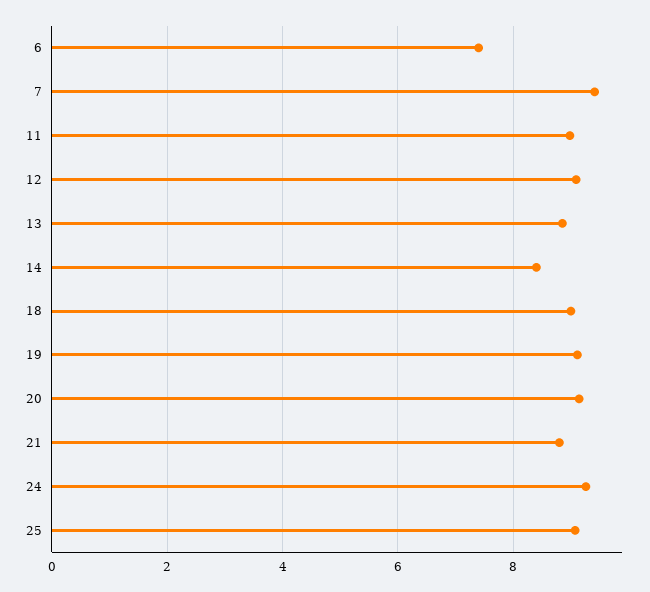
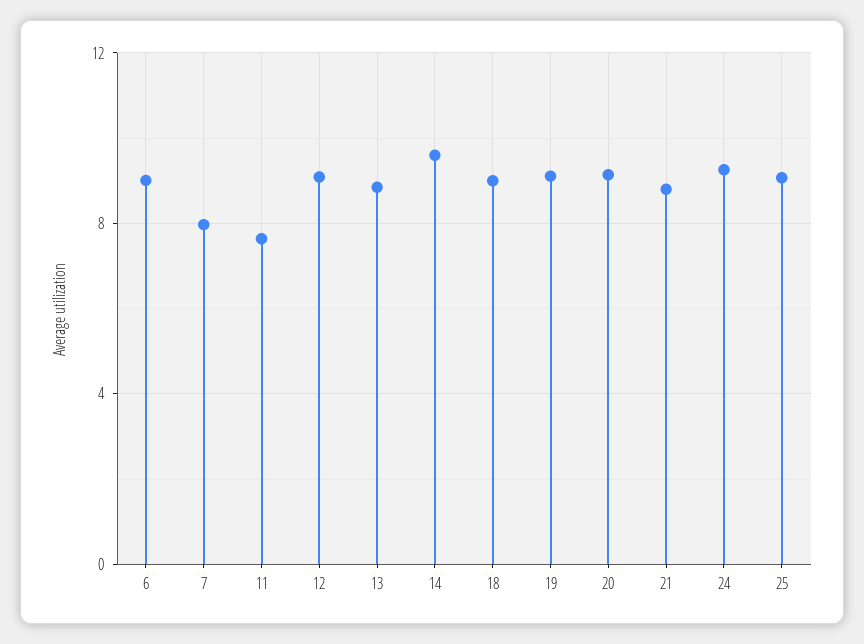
  {
-   "6": 7.4,
+   "6": 9,
-   "7": 9.4,
+   "7": 8,
-   "11": 9,
+   "11": 7.5,
    "12": 9,
    "13": 8.8,
-   "14": 8.4,
+   "14": 9.5,
    "18": 9,
    "19": 9.2,
    "20": 9.2,
    "21": 8.8,
    "24": 9.2,
    "25": 9
  }

